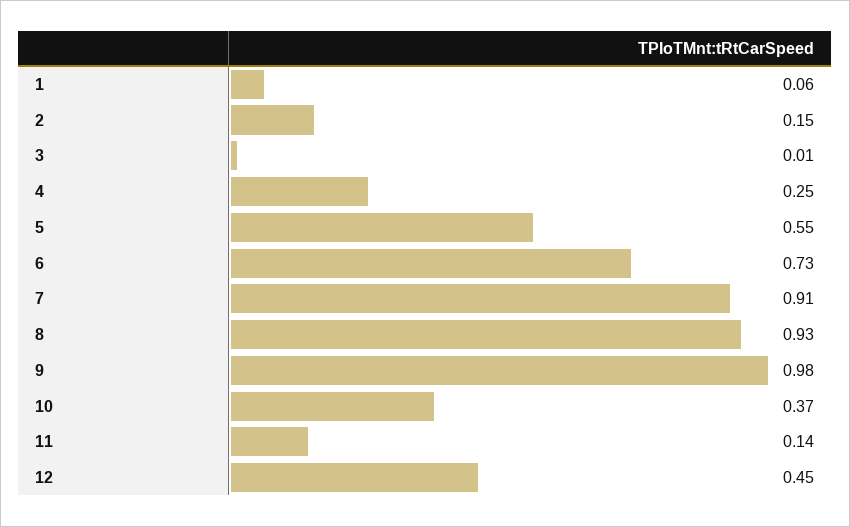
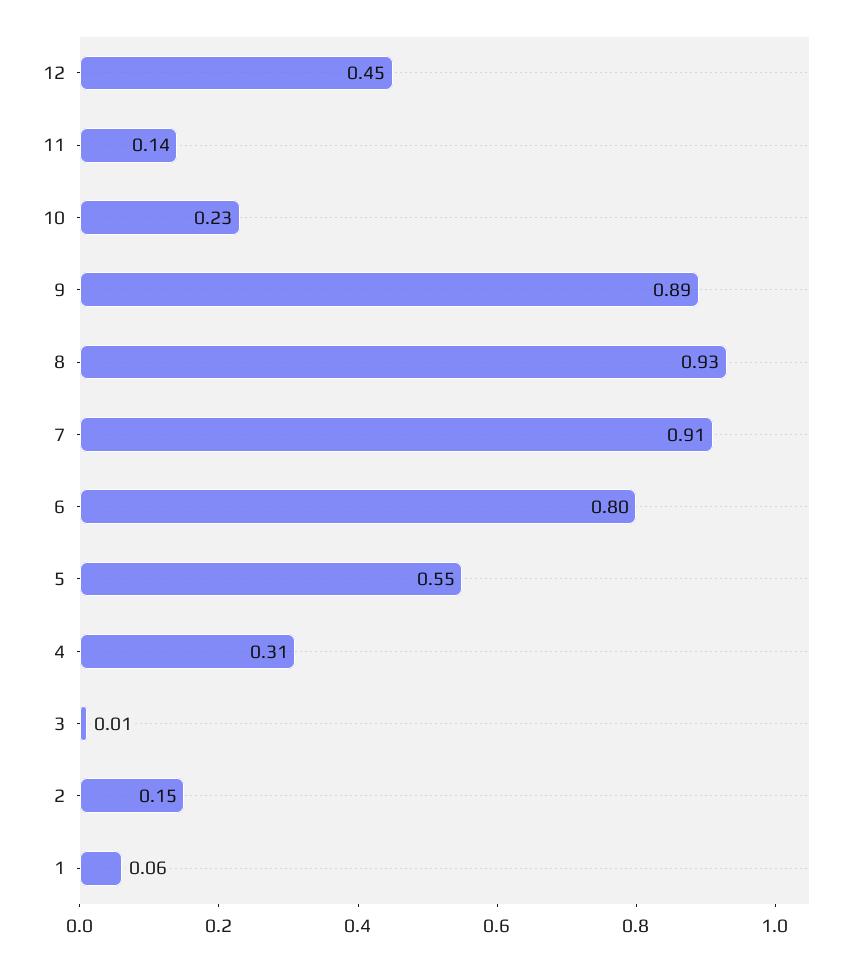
  {
    "1": 0.06,
    "2": 0.15,
    "3": 0.01,
-   "4": 0.25,
+   "4": 0.31,
    "5": 0.55,
-   "6": 0.73,
+   "6": 0.8,
    "7": 0.91,
    "8": 0.93,
-   "9": 0.98,
+   "9": 0.89,
-   "10": 0.37,
+   "10": 0.23,
    "11": 0.14,
    "12": 0.45
  }

